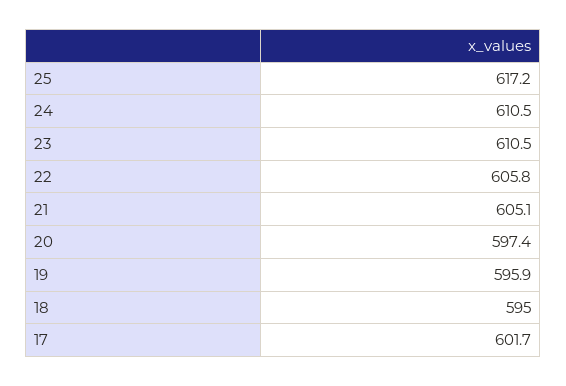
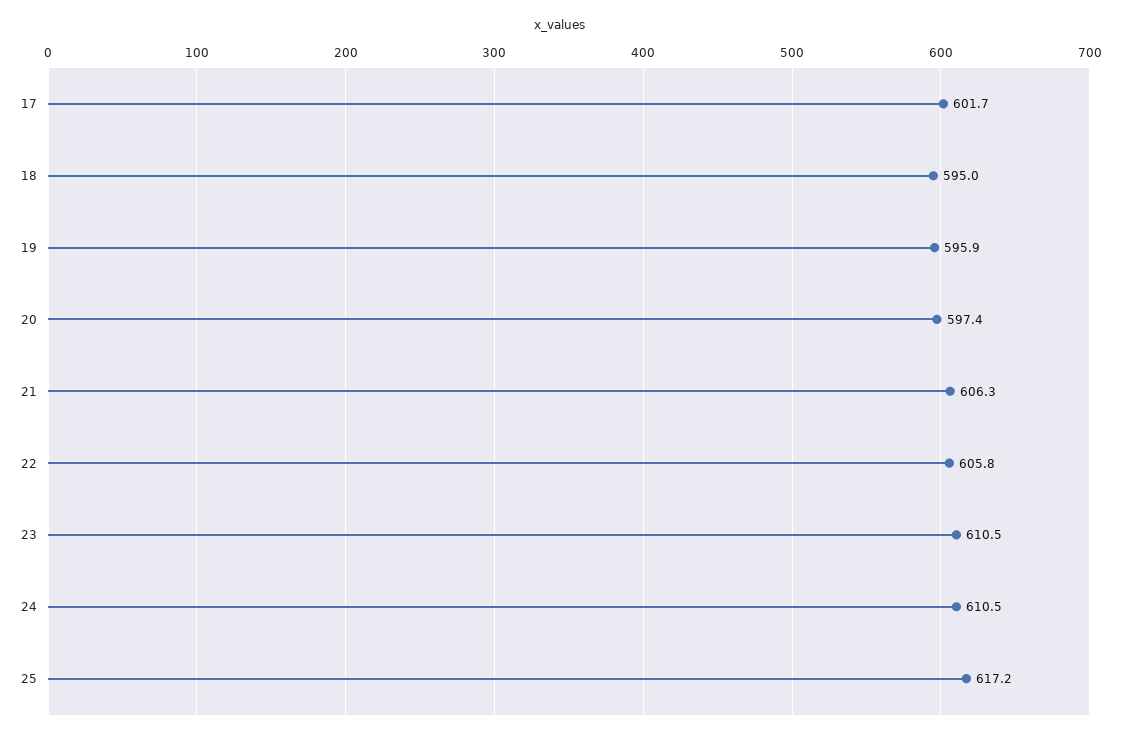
  {
    "25": 617.2,
    "24": 610.5,
    "23": 610.5,
    "22": 605.8,
-   "21": 605.1,
+   "21": 606.3,
    "20": 597.4,
    "19": 595.9,
    "18": 595,
    "17": 601.7
  }

